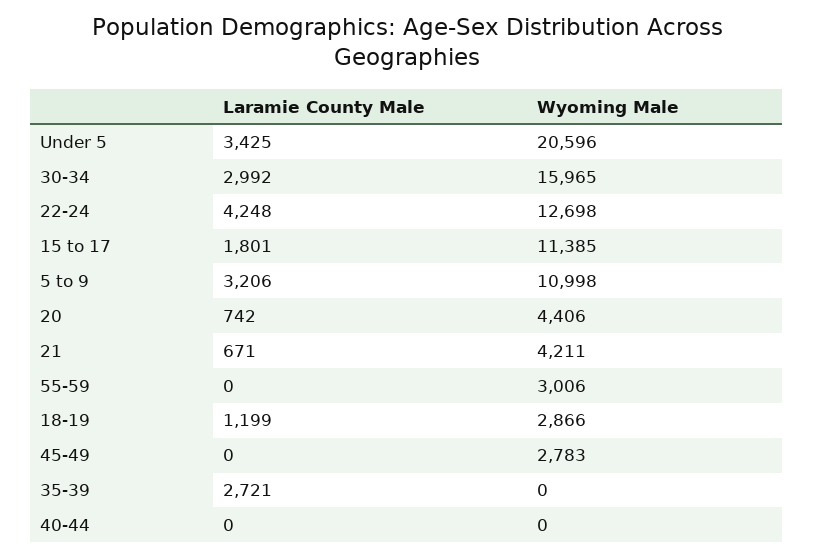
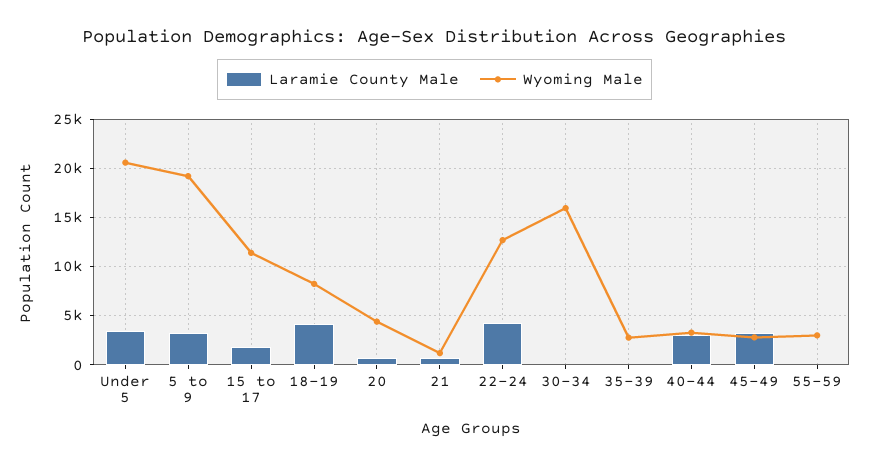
  {
    "Laramie County Male": {
      "Under 5": 3425,
-     "30-34": 2992,
+     "30-34": 0,
      "22-24": 4248,
      "15 to 17": 1801,
      "5 to 9": 3206,
      "20": 742,
      "21": 671,
      "55-59": 0,
-     "18-19": 1199,
+     "18-19": 4000,
-     "45-49": 0,
+     "45-49": 3000,
-     "35-39": 2721,
+     "35-39": 0,
-     "40-44": 0
+     "40-44": 3000
    },
    "Wyoming Male": {
      "Under 5": 20596,
      "30-34": 15965,
      "22-24": 12698,
      "15 to 17": 11385,
-     "5 to 9": 10998,
+     "5 to 9": 19000,
      "20": 4406,
-     "21": 4211,
+     "21": 1000,
      "55-59": 3006,
-     "18-19": 2866,
+     "18-19": 8000,
      "45-49": 2783,
-     "35-39": 0,
+     "35-39": 3000,
-     "40-44": 0
+     "40-44": 3000
    }
  }

